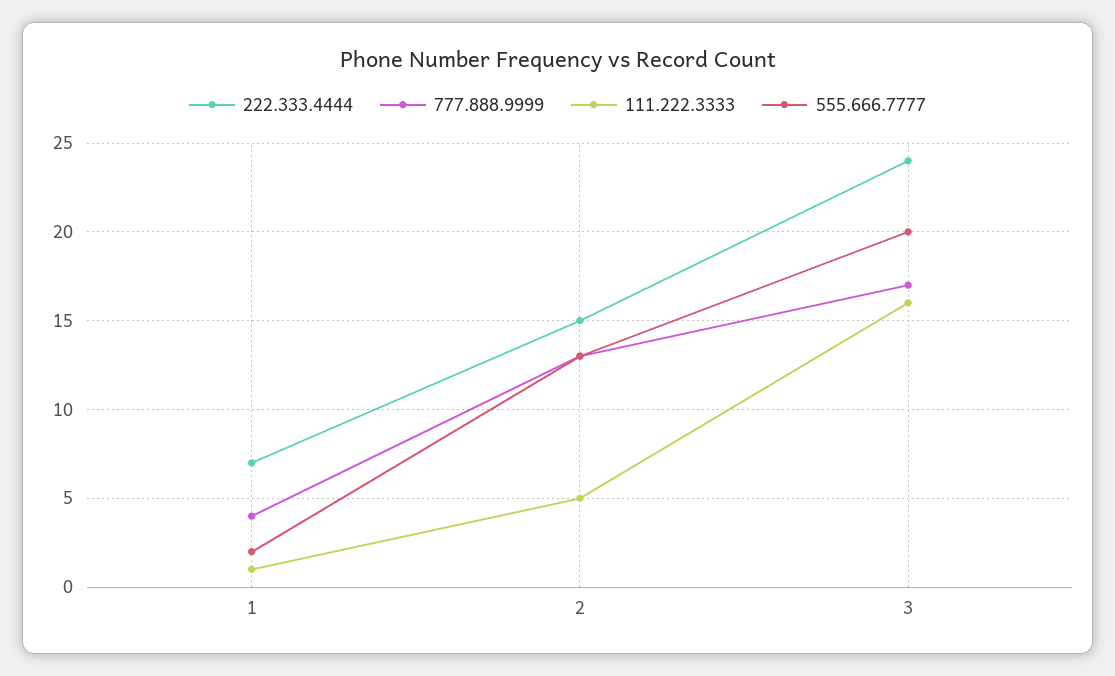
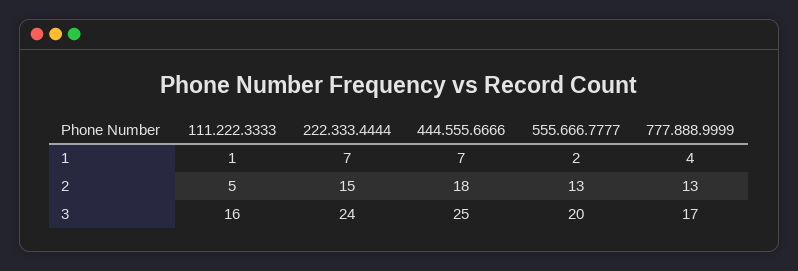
  {
    "222.333.4444": {
      "1": 7,
      "2": 15,
      "3": 24
    },
    "777.888.9999": {
      "1": 4,
      "2": 13,
      "3": 17
    },
    "111.222.3333": {
      "1": 1,
      "2": 5,
      "3": 16
    },
    "555.666.7777": {
      "1": 2,
      "2": 13,
      "3": 20
-   }
+   },
+   "444.555.6666": {
+     "1": 7,
+     "2": 18,
+     "3": 25
+   }
  }

